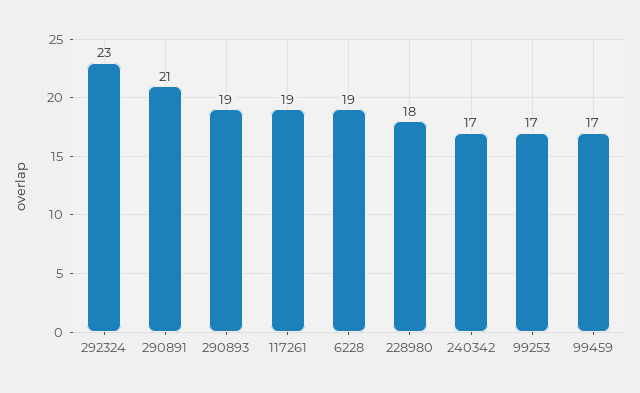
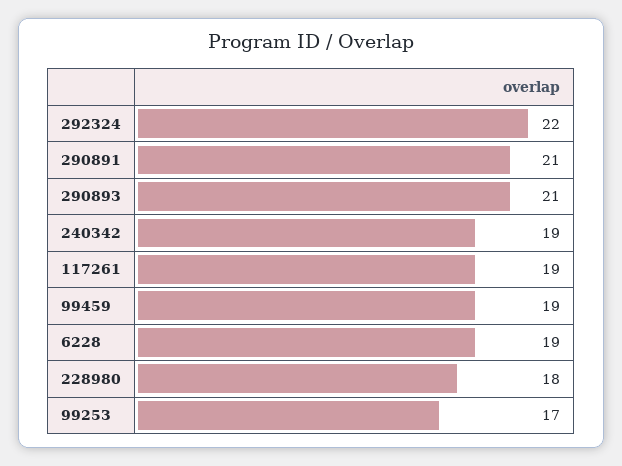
  {
-   "292324": 23,
+   "292324": 22,
    "290891": 21,
-   "290893": 19,
+   "290893": 21,
    "117261": 19,
    "6228": 19,
    "228980": 18,
-   "240342": 17,
+   "240342": 19,
    "99253": 17,
-   "99459": 17
+   "99459": 19
  }

